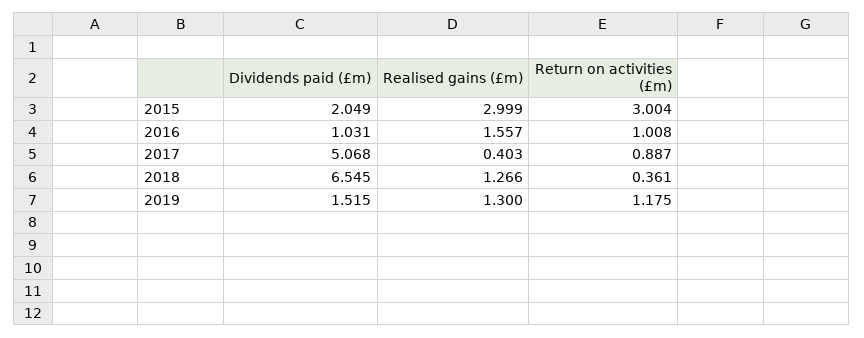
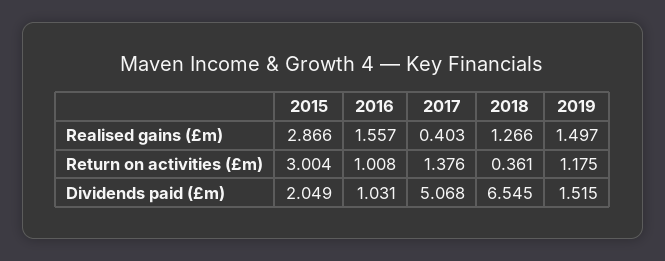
  {
    "Dividends paid (£m)": {
      "2015": 2.049,
      "2016": 1.031,
      "2017": 5.068,
      "2018": 6.545,
      "2019": 1.515
    },
    "Realised gains (£m)": {
-     "2015": 2.999,
+     "2015": 2.866,
      "2016": 1.557,
      "2017": 0.403,
      "2018": 1.266,
-     "2019": 1.3
+     "2019": 1.497
    },
    "Return on activities (£m)": {
      "2015": 3.004,
      "2016": 1.008,
-     "2017": 0.887,
+     "2017": 1.376,
      "2018": 0.361,
      "2019": 1.175
    }
  }

